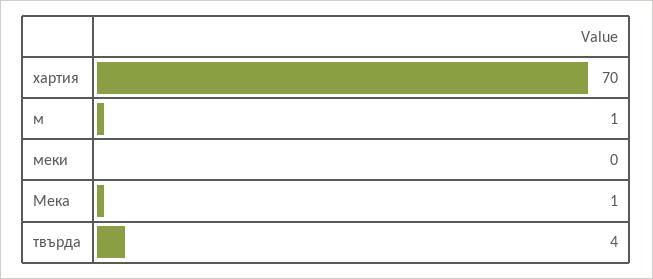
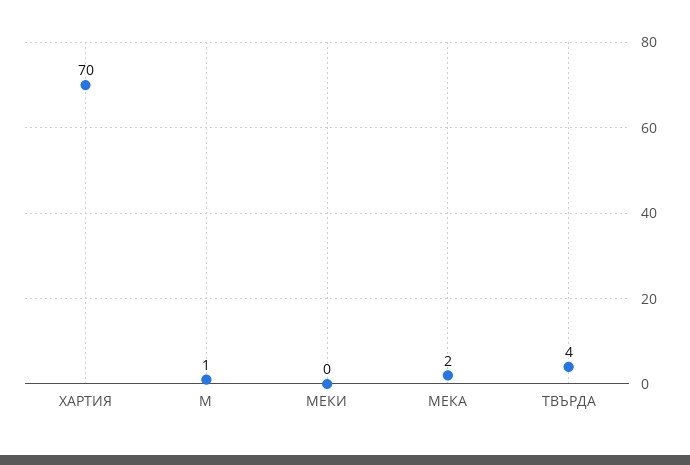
  {
    "хартия": 70,
    "м": 1,
    "меки": 0,
-   "Мека": 1,
+   "Мека": 2,
    "твърда": 4
  }

